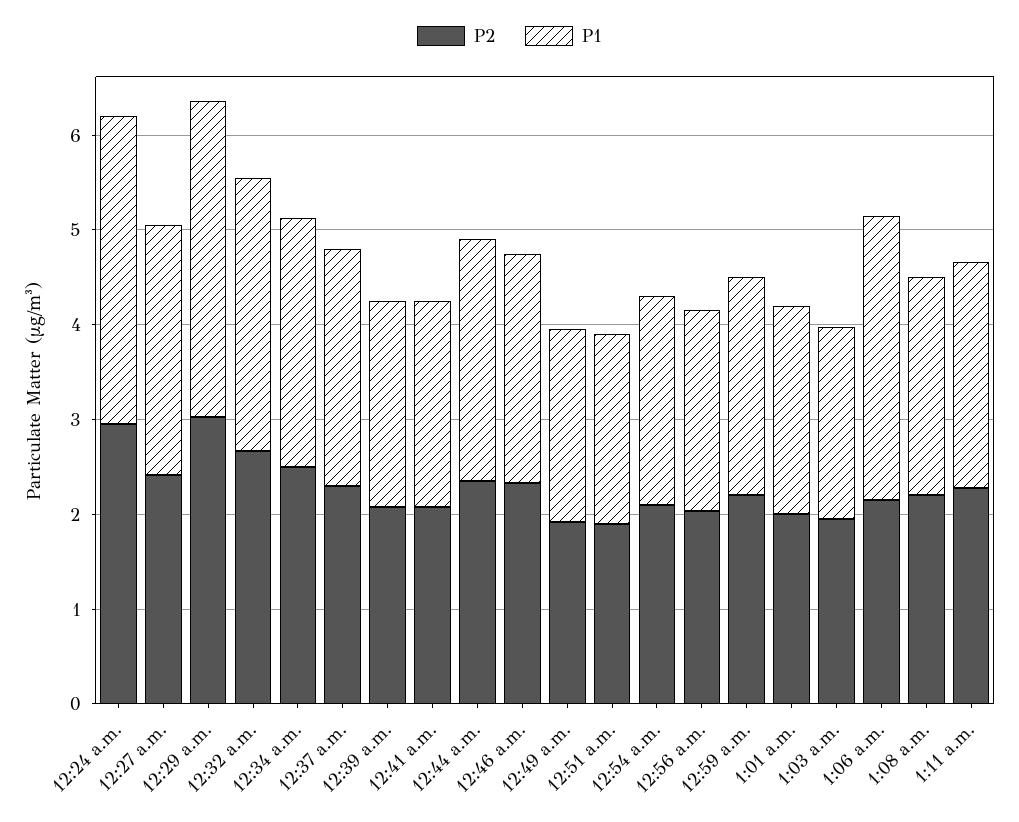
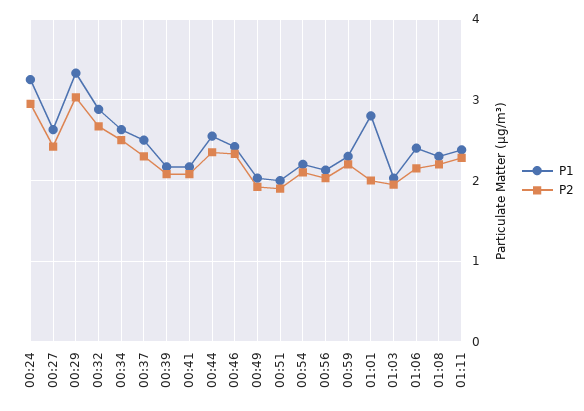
  {
    "P2": {
      "12:24 a.m.": 3,
      "12:27 a.m.": 2.4,
      "12:29 a.m.": 3,
      "12:32 a.m.": 2.7,
      "12:34 a.m.": 2.5,
      "12:37 a.m.": 2.3,
      "12:39 a.m.": 2.1,
      "12:41 a.m.": 2.1,
      "12:44 a.m.": 2.4,
      "12:46 a.m.": 2.3,
      "12:49 a.m.": 1.9,
      "12:51 a.m.": 1.9,
      "12:54 a.m.": 2.1,
      "12:56 a.m.": 2,
      "12:59 a.m.": 2.2,
      "1:01 a.m.": 2,
      "1:03 a.m.": 2,
      "1:06 a.m.": 2.2,
      "1:08 a.m.": 2.2,
      "1:11 a.m.": 2.3
    },
    "P1": {
      "12:24 a.m.": 3.3,
      "12:27 a.m.": 2.6,
      "12:29 a.m.": 3.3,
      "12:32 a.m.": 2.9,
      "12:34 a.m.": 2.6,
      "12:37 a.m.": 2.5,
      "12:39 a.m.": 2.2,
      "12:41 a.m.": 2.2,
      "12:44 a.m.": 2.6,
      "12:46 a.m.": 2.4,
      "12:49 a.m.": 2,
      "12:51 a.m.": 2,
      "12:54 a.m.": 2.2,
      "12:56 a.m.": 2.1,
      "12:59 a.m.": 2.3,
-     "1:01 a.m.": 2.2,
+     "1:01 a.m.": 2.8,
      "1:03 a.m.": 2,
-     "1:06 a.m.": 3,
+     "1:06 a.m.": 2.4,
      "1:08 a.m.": 2.3,
      "1:11 a.m.": 2.4
    }
  }

